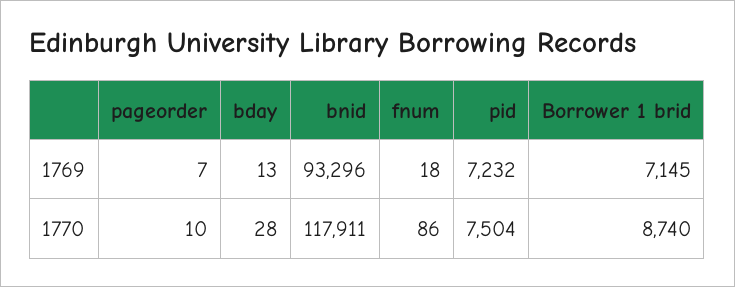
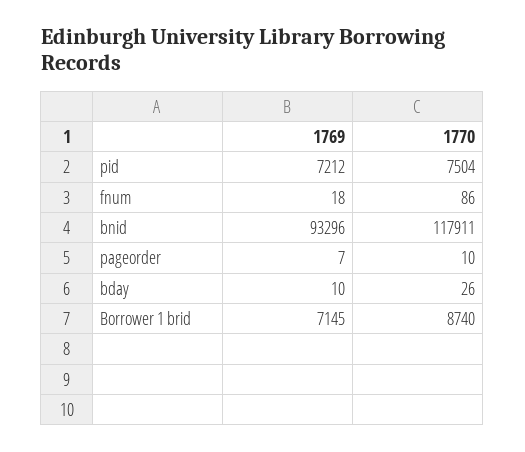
  {
    "pageorder": {
      "1769": 7,
      "1770": 10
    },
    "bday": {
-     "1769": 13,
+     "1769": 10,
-     "1770": 28
+     "1770": 26
    },
    "bnid": {
      "1769": 93296,
      "1770": 117911
    },
    "fnum": {
      "1769": 18,
      "1770": 86
    },
    "pid": {
-     "1769": 7232,
+     "1769": 7212,
      "1770": 7504
    },
    "Borrower 1 brid": {
      "1769": 7145,
      "1770": 8740
    }
  }

